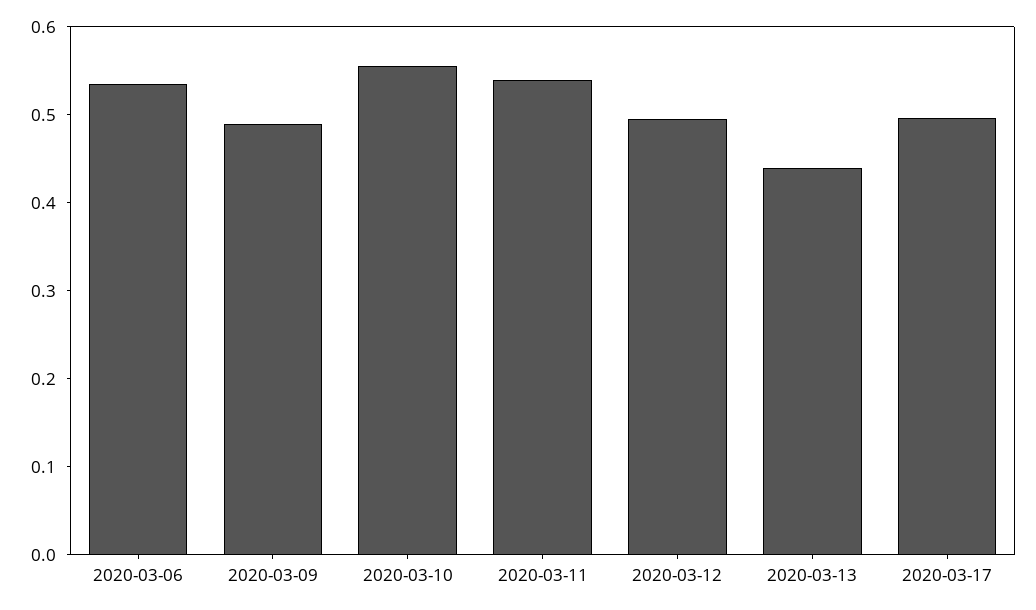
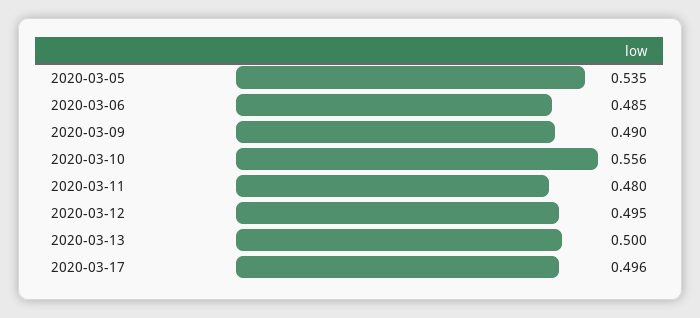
  {
-   "2020-03-06": 0.54,
+   "2020-03-06": 0.485,
    "2020-03-09": 0.49,
    "2020-03-10": 0.556,
-   "2020-03-11": 0.54,
+   "2020-03-11": 0.48,
    "2020-03-12": 0.495,
-   "2020-03-13": 0.44,
+   "2020-03-13": 0.5,
-   "2020-03-17": 0.496
+   "2020-03-17": 0.496,
+   "2020-03-05": 0.535
  }

